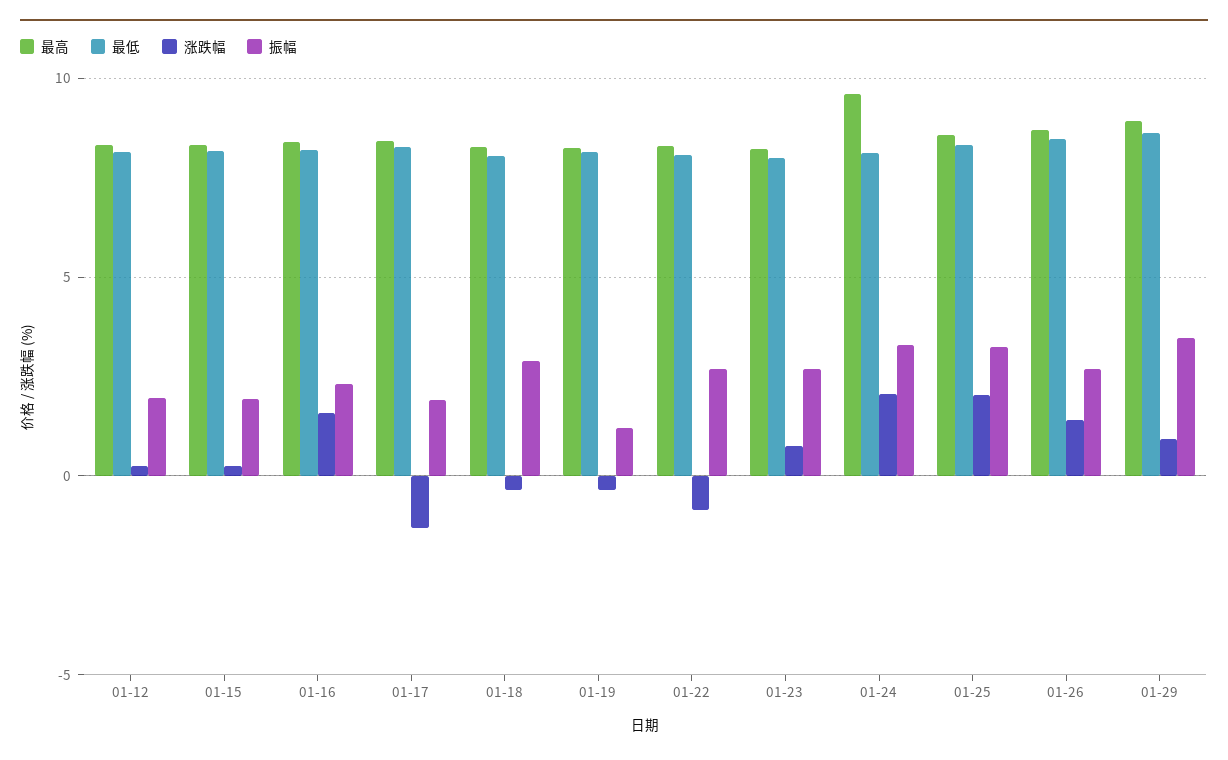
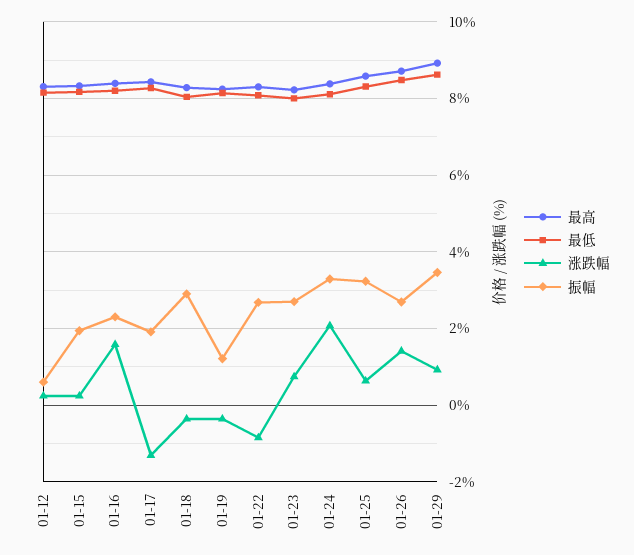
  {
    "最高": {
      "01-12": 8.4,
      "01-15": 8.4,
      "01-16": 8.4,
      "01-17": 8.4,
      "01-18": 8.2,
      "01-19": 8.2,
      "01-22": 8.4,
      "01-23": 8.2,
-     "01-24": 9.5,
+     "01-24": 8.4,
      "01-25": 8.6,
      "01-26": 8.8,
      "01-29": 9
    },
    "最低": {
      "01-12": 8.2,
      "01-15": 8.2,
      "01-16": 8.2,
      "01-17": 8.2,
      "01-18": 8,
      "01-19": 8.2,
      "01-22": 8,
      "01-23": 8,
      "01-24": 8.2,
      "01-25": 8.4,
      "01-26": 8.4,
      "01-29": 8.6
    },
    "涨跌幅": {
      "01-12": 0.2,
      "01-15": 0.2,
      "01-16": 1.6,
      "01-17": -1.4,
      "01-18": -0.4,
      "01-19": -0.4,
      "01-22": -0.8,
      "01-23": 0.8,
      "01-24": 2,
-     "01-25": 2,
+     "01-25": 0.6,
      "01-26": 1.4,
      "01-29": 1
    },
    "振幅": {
-     "01-12": 2,
+     "01-12": 0.6,
      "01-15": 2,
      "01-16": 2.4,
      "01-17": 2,
      "01-18": 3,
      "01-19": 1.2,
      "01-22": 2.6,
      "01-23": 2.8,
      "01-24": 3.2,
      "01-25": 3.2,
      "01-26": 2.6,
      "01-29": 3.4
    }
  }

